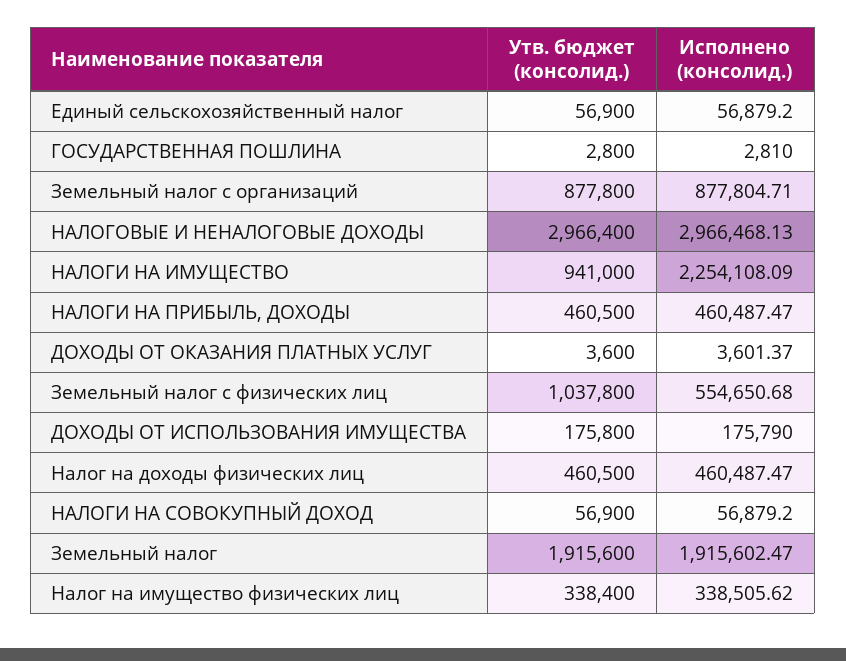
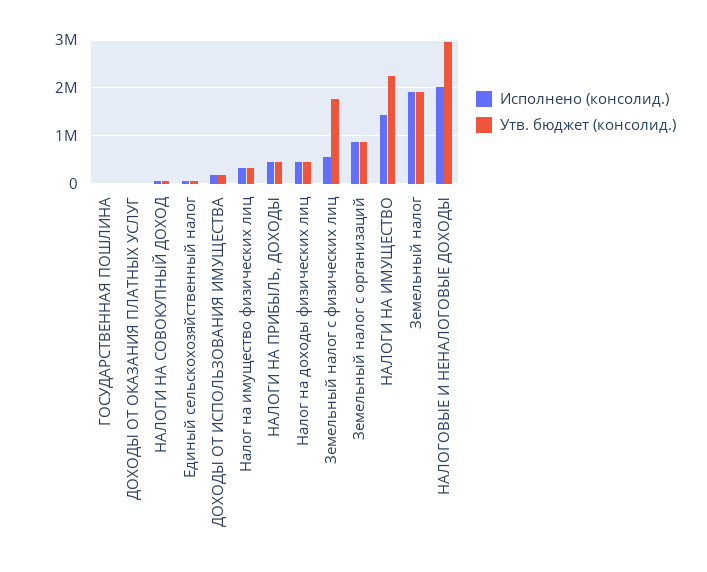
  {
    "Утв. бюджет (консолид.)": {
      "Единый сельскохозяйственный налог": 56900,
      "ГОСУДАРСТВЕННАЯ ПОШЛИНА": 2800,
      "Земельный налог с организаций": 877800,
      "НАЛОГОВЫЕ И НЕНАЛОГОВЫЕ ДОХОДЫ": 2966400,
-     "НАЛОГИ НА ИМУЩЕСТВО": 941000,
+     "НАЛОГИ НА ИМУЩЕСТВО": 2200000,
      "НАЛОГИ НА ПРИБЫЛЬ, ДОХОДЫ": 460500,
      "ДОХОДЫ ОТ ОКАЗАНИЯ ПЛАТНЫХ УСЛУГ": 3600,
-     "Земельный налог с физических лиц": 1037800,
+     "Земельный налог с физических лиц": 1800000,
      "ДОХОДЫ ОТ ИСПОЛЬЗОВАНИЯ ИМУЩЕСТВА": 175800,
      "Налог на доходы физических лиц": 460500,
      "НАЛОГИ НА СОВОКУПНЫЙ ДОХОД": 56900,
      "Земельный налог": 1915600,
      "Налог на имущество физических лиц": 338400
    },
    "Исполнено (консолид.)": {
      "Единый сельскохозяйственный налог": 56879.2,
      "ГОСУДАРСТВЕННАЯ ПОШЛИНА": 2810,
      "Земельный налог с организаций": 877804.71,
-     "НАЛОГОВЫЕ И НЕНАЛОГОВЫЕ ДОХОДЫ": 2966468.13,
+     "НАЛОГОВЫЕ И НЕНАЛОГОВЫЕ ДОХОДЫ": 2000000,
-     "НАЛОГИ НА ИМУЩЕСТВО": 2254108.09,
+     "НАЛОГИ НА ИМУЩЕСТВО": 1400000,
      "НАЛОГИ НА ПРИБЫЛЬ, ДОХОДЫ": 460487.47,
      "ДОХОДЫ ОТ ОКАЗАНИЯ ПЛАТНЫХ УСЛУГ": 3601.37,
      "Земельный налог с физических лиц": 554650.68,
      "ДОХОДЫ ОТ ИСПОЛЬЗОВАНИЯ ИМУЩЕСТВА": 175790,
      "Налог на доходы физических лиц": 460487.47,
      "НАЛОГИ НА СОВОКУПНЫЙ ДОХОД": 56879.2,
      "Земельный налог": 1915602.47,
      "Налог на имущество физических лиц": 338505.62
    }
  }

